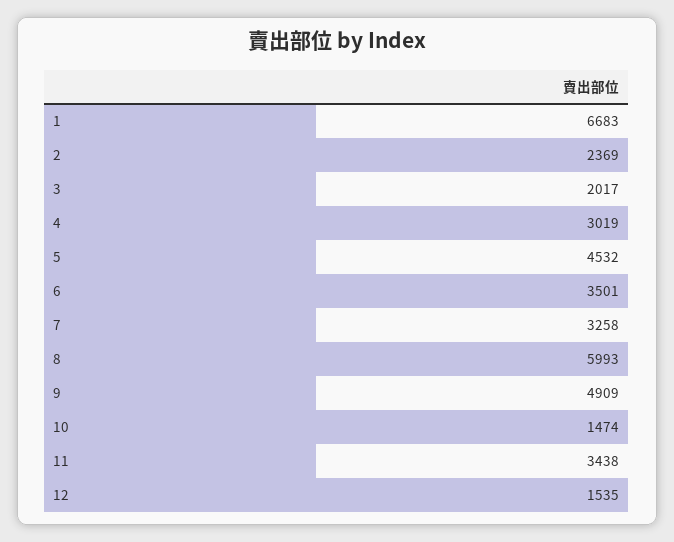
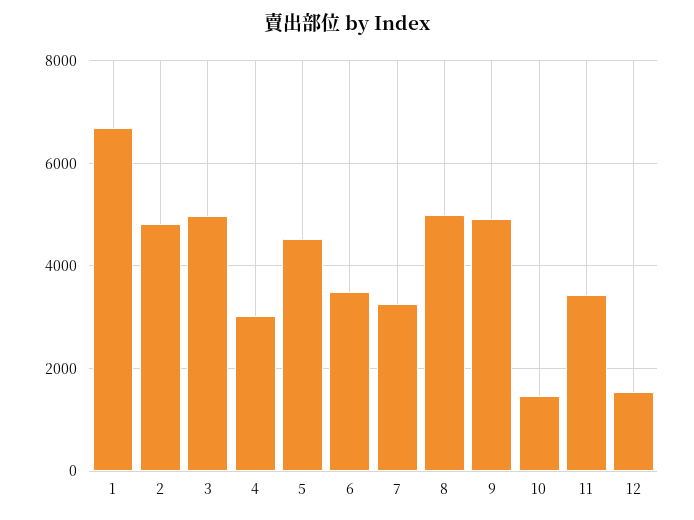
  {
    "1": 6683,
-   "2": 2369,
+   "2": 4800,
-   "3": 2017,
+   "3": 5000,
    "4": 3019,
    "5": 4532,
    "6": 3501,
    "7": 3258,
-   "8": 5993,
+   "8": 5000,
    "9": 4909,
    "10": 1474,
    "11": 3438,
    "12": 1535
  }

